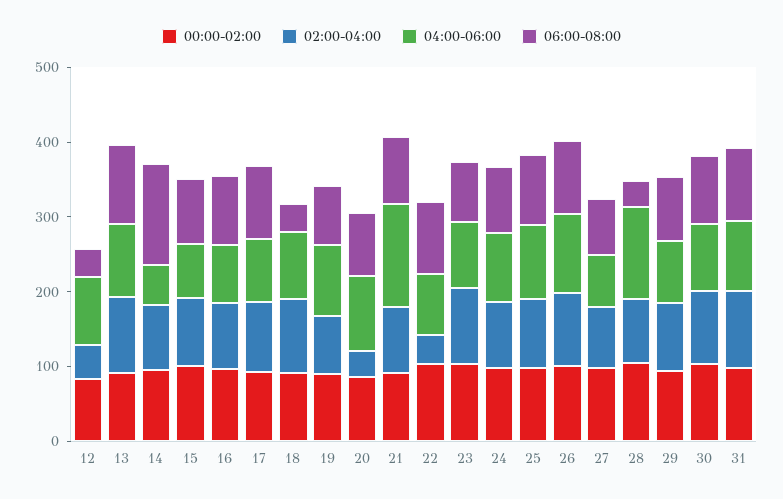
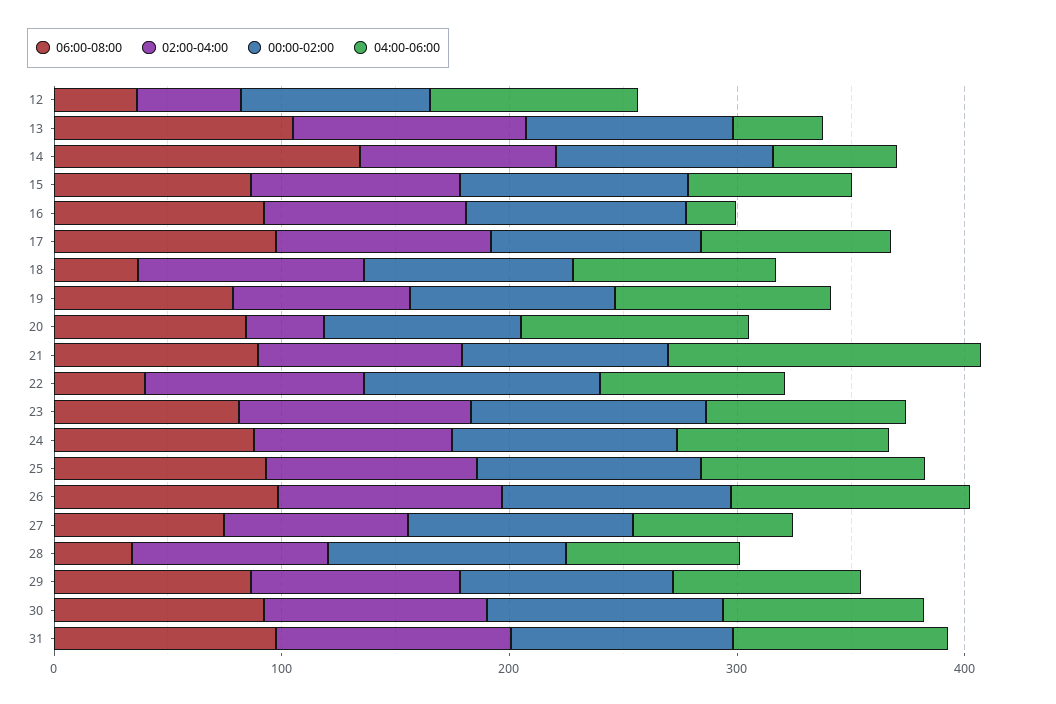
  {
    "00:00-02:00": {
      "12": 80,
      "13": 100,
      "14": 100,
      "15": 100,
      "16": 100,
      "17": 100,
      "18": 100,
      "19": 100,
      "20": 80,
      "21": 100,
      "22": 100,
      "23": 100,
      "24": 100,
      "25": 100,
      "26": 100,
      "27": 100,
      "28": 100,
      "29": 100,
      "30": 100,
      "31": 100
    },
    "02:00-04:00": {
      "12": 40,
      "13": 100,
      "14": 80,
      "15": 100,
      "16": 80,
      "17": 100,
      "18": 100,
      "19": 80,
      "20": 40,
      "21": 80,
-     "22": 40,
+     "22": 100,
      "23": 100,
      "24": 80,
      "25": 100,
      "26": 100,
      "27": 80,
      "28": 80,
      "29": 100,
      "30": 100,
      "31": 100
    },
    "04:00-06:00": {
      "12": 100,
-     "13": 100,
+     "13": 40,
      "14": 60,
      "15": 80,
-     "16": 80,
+     "16": 20,
      "17": 80,
      "18": 80,
      "19": 100,
      "20": 100,
      "21": 140,
      "22": 80,
      "23": 80,
      "24": 100,
      "25": 100,
      "26": 100,
      "27": 80,
-     "28": 120,
+     "28": 80,
      "29": 80,
      "30": 80,
      "31": 100
    },
    "06:00-08:00": {
      "12": 40,
      "13": 100,
      "14": 140,
      "15": 80,
      "16": 100,
      "17": 100,
      "18": 40,
      "19": 80,
      "20": 80,
      "21": 80,
-     "22": 100,
+     "22": 40,
      "23": 80,
      "24": 80,
      "25": 100,
      "26": 100,
      "27": 80,
      "28": 40,
      "29": 80,
      "30": 100,
      "31": 100
    }
  }

